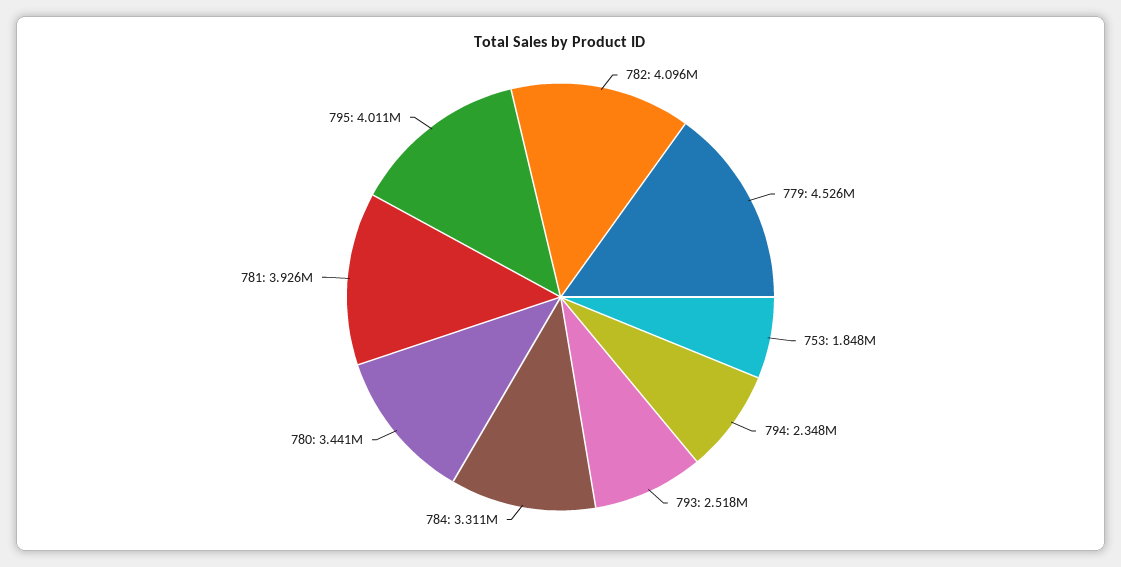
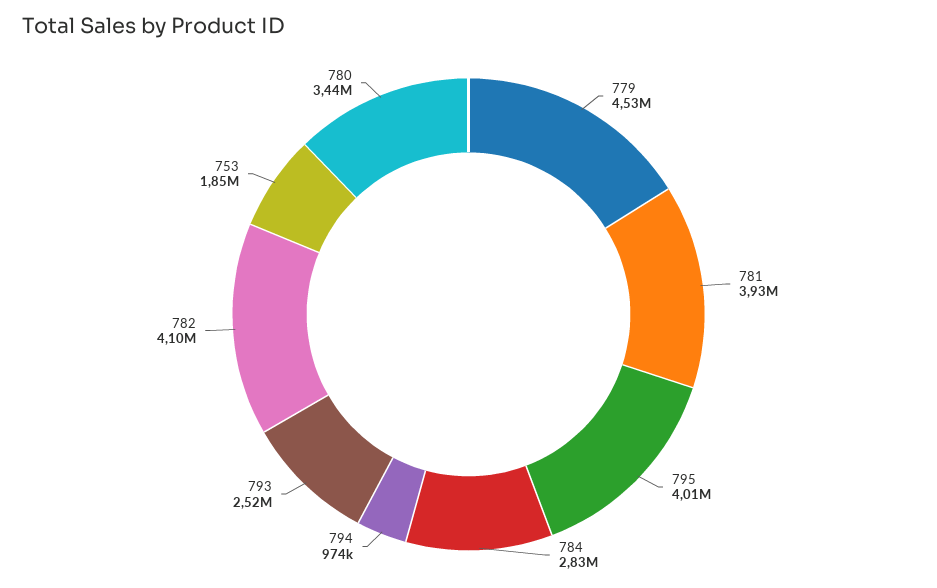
  {
    "782": 4096000,
    "779": 4526000,
    "753": 1848000,
-   "794": 2348000,
+   "794": 974000,
    "793": 2518000,
-   "784": 3311000,
+   "784": 2830000,
    "780": 3441000,
    "781": 3926000,
    "795": 4011000
  }

